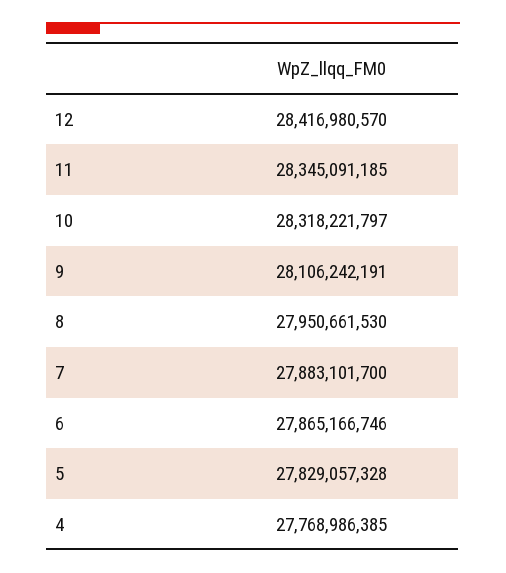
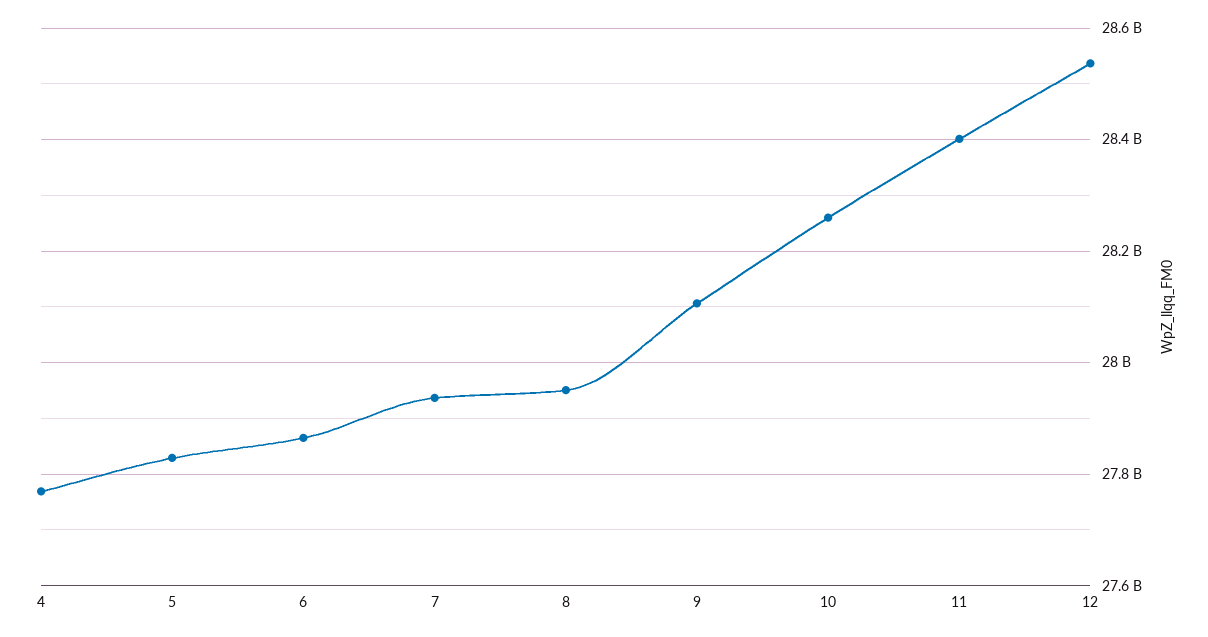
  {
-   "12": 28416980570,
+   "12": 28540000000,
-   "11": 28345091185,
+   "11": 28400000000,
-   "10": 28318221797,
+   "10": 28260000000,
    "9": 28106242191,
    "8": 27950661530,
-   "7": 27883101700,
+   "7": 27940000000,
    "6": 27865166746,
    "5": 27829057328,
    "4": 27768986385
  }

